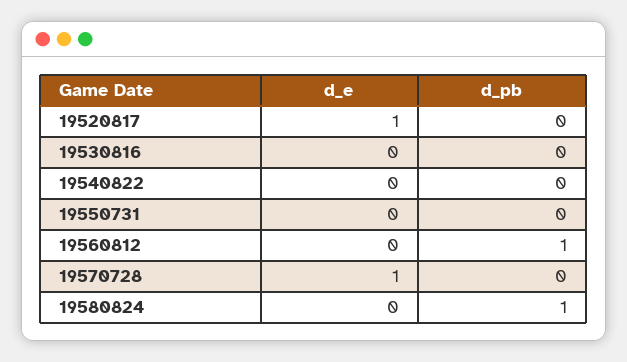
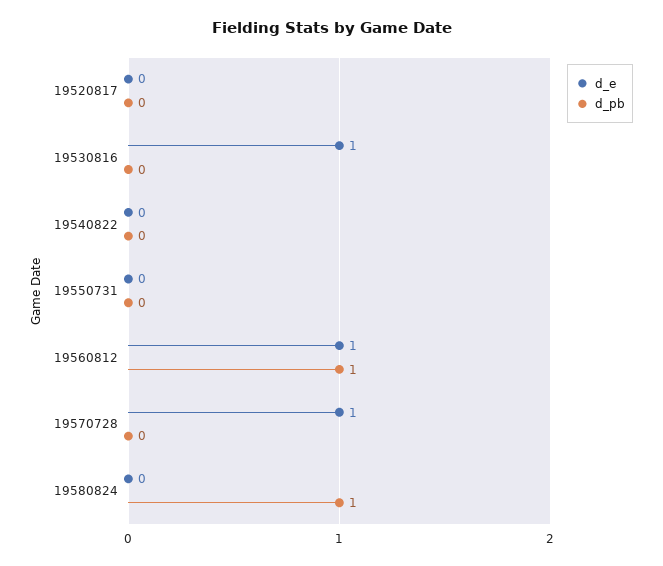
  {
    "d_e": {
-     "19520817": 1,
+     "19520817": 0,
-     "19530816": 0,
+     "19530816": 1,
      "19540822": 0,
      "19550731": 0,
-     "19560812": 0,
+     "19560812": 1,
      "19570728": 1,
      "19580824": 0
    },
    "d_pb": {
      "19520817": 0,
      "19530816": 0,
      "19540822": 0,
      "19550731": 0,
      "19560812": 1,
      "19570728": 0,
      "19580824": 1
    }
  }

